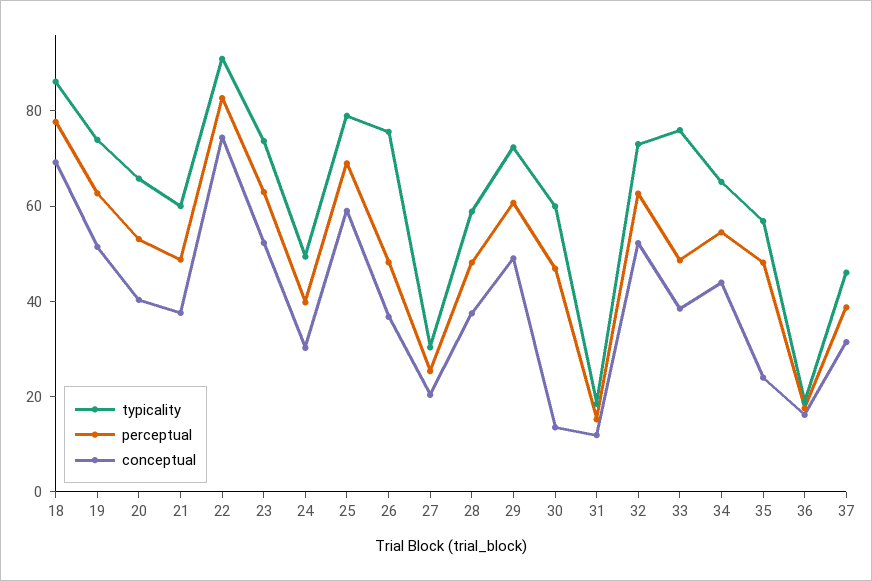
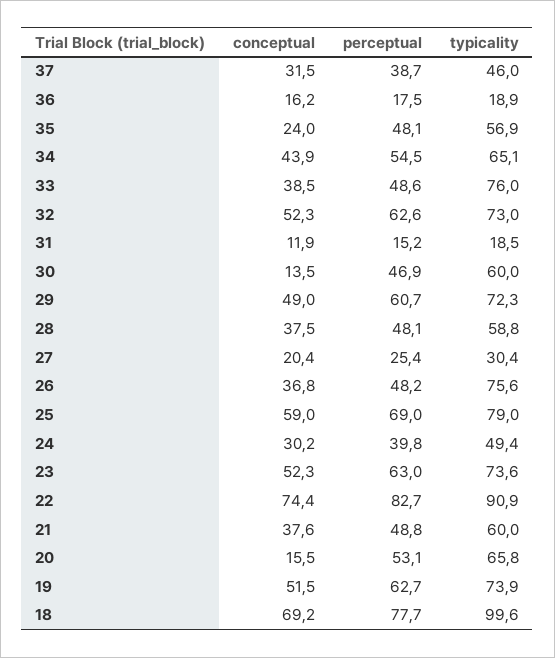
  {
    "typicality": {
-     "18": 85,
+     "18": 99.6,
      "19": 73.9,
      "20": 65.8,
      "21": 60,
      "22": 90.9,
      "23": 73.6,
      "24": 49.4,
      "25": 79,
      "26": 75.6,
      "27": 30.4,
      "28": 58.8,
      "29": 72.3,
      "30": 60,
      "31": 18.5,
      "32": 73,
      "33": 76,
      "34": 65.1,
      "35": 56.9,
      "36": 18.9,
      "37": 46
    },
    "perceptual": {
      "18": 77.7,
      "19": 62.7,
      "20": 53.1,
      "21": 48.8,
      "22": 82.7,
      "23": 63,
      "24": 39.8,
      "25": 69,
      "26": 48.2,
      "27": 25.4,
      "28": 48.1,
      "29": 60.7,
      "30": 46.9,
      "31": 15.2,
      "32": 62.6,
      "33": 48.6,
      "34": 54.5,
      "35": 48.1,
      "36": 17.5,
      "37": 38.7
    },
    "conceptual": {
      "18": 69.2,
      "19": 51.5,
-     "20": 40,
+     "20": 15.5,
      "21": 37.6,
      "22": 74.4,
      "23": 52.3,
      "24": 30.2,
      "25": 59,
      "26": 36.8,
      "27": 20.4,
      "28": 37.5,
      "29": 49,
      "30": 13.5,
      "31": 11.9,
      "32": 52.3,
      "33": 38.5,
      "34": 43.9,
      "35": 24,
      "36": 16.2,
      "37": 31.5
    }
  }

